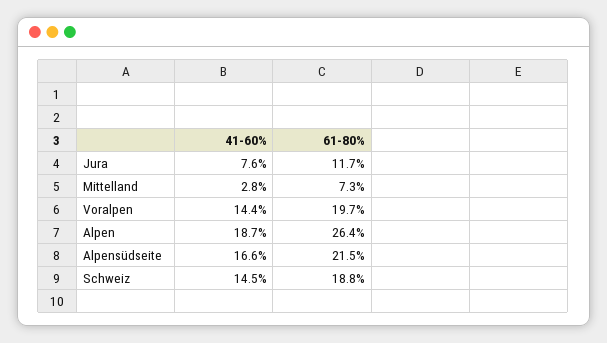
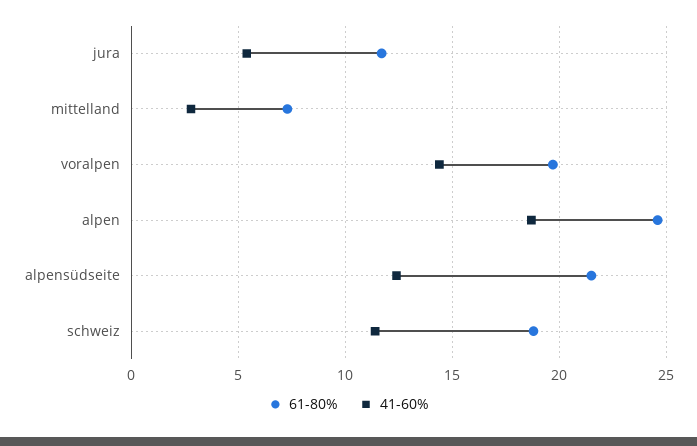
  {
    "41-60%": {
-     "Jura": 7.6,
+     "Jura": 5.5,
      "Mittelland": 2.8,
      "Voralpen": 14.4,
      "Alpen": 18.7,
-     "Alpensüdseite": 16.6,
+     "Alpensüdseite": 12.5,
-     "Schweiz": 14.5
+     "Schweiz": 11.5
    },
    "61-80%": {
      "Jura": 11.7,
      "Mittelland": 7.3,
      "Voralpen": 19.7,
-     "Alpen": 26.4,
+     "Alpen": 24.5,
      "Alpensüdseite": 21.5,
      "Schweiz": 18.8
    }
  }

